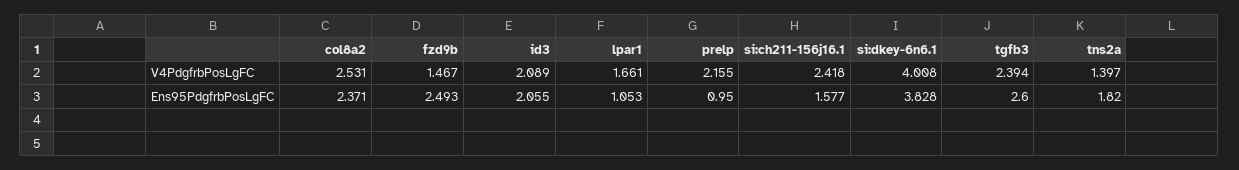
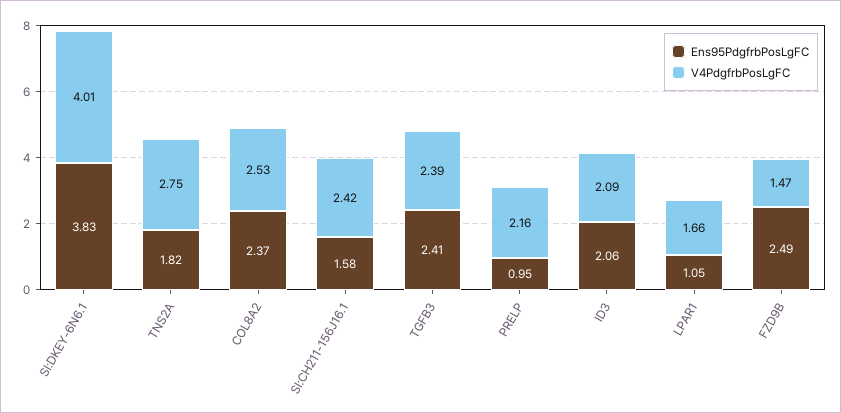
  {
    "V4PdgfrbPosLgFC": {
      "col8a2": 2.531,
      "fzd9b": 1.467,
      "id3": 2.089,
      "lpar1": 1.661,
      "prelp": 2.155,
      "si:ch211-156j16.1": 2.418,
      "si:dkey-6n6.1": 4.008,
      "tgfb3": 2.394,
-     "tns2a": 1.397
+     "tns2a": 2.75
    },
    "Ens95PdgfrbPosLgFC": {
      "col8a2": 2.371,
      "fzd9b": 2.493,
      "id3": 2.055,
      "lpar1": 1.053,
      "prelp": 0.95,
      "si:ch211-156j16.1": 1.577,
      "si:dkey-6n6.1": 3.828,
-     "tgfb3": 2.6,
+     "tgfb3": 2.41,
      "tns2a": 1.82
    }
  }

